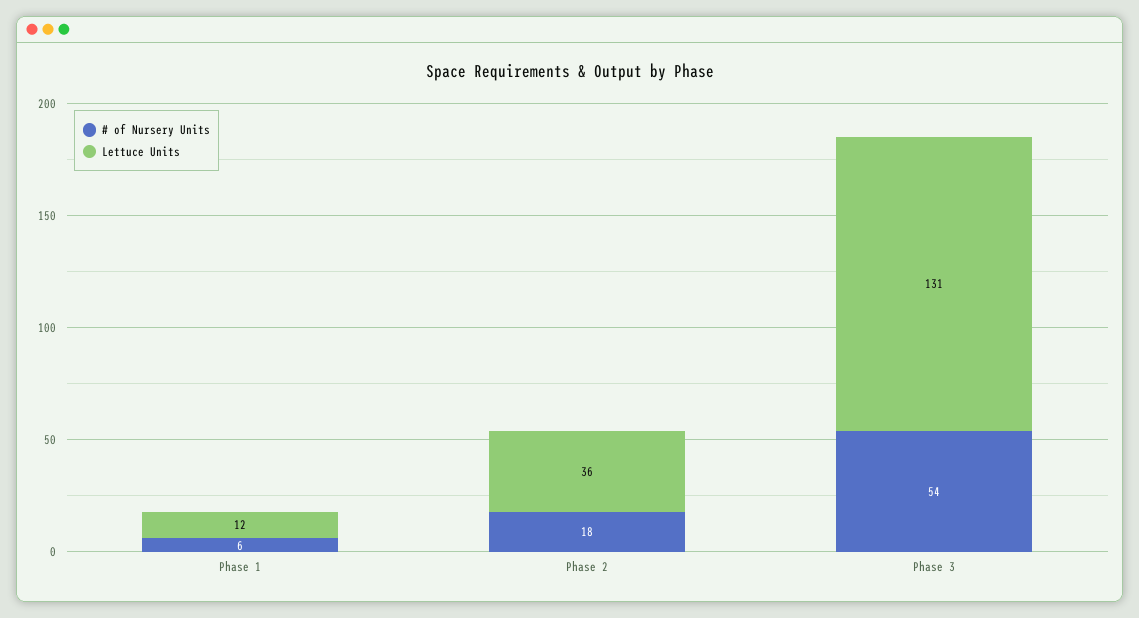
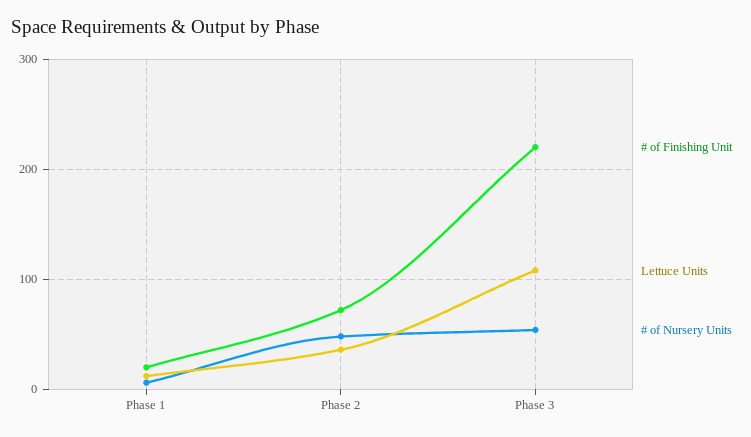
  {
    "# of Nursery Units": {
      "Phase 1": 6,
-     "Phase 2": 18,
+     "Phase 2": 50,
      "Phase 3": 54
    },
    "Lettuce Units": {
      "Phase 1": 12,
      "Phase 2": 36,
-     "Phase 3": 131
+     "Phase 3": 110
-   }
+   },
+   "# of Finishing Unit": {
+     "Phase 1": 20,
+     "Phase 2": 70,
+     "Phase 3": 220
+   }
  }

